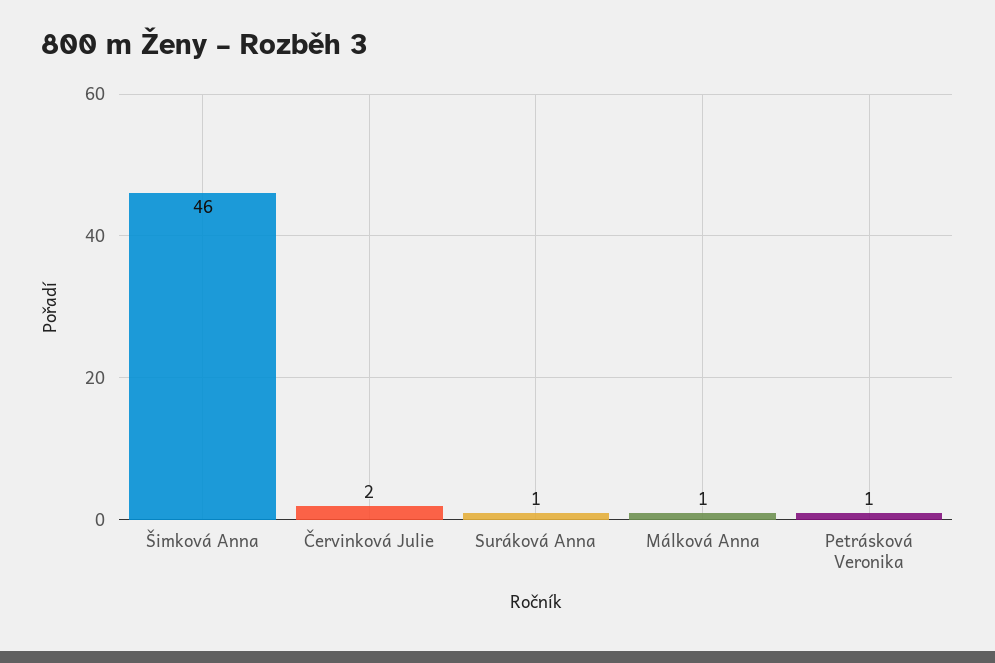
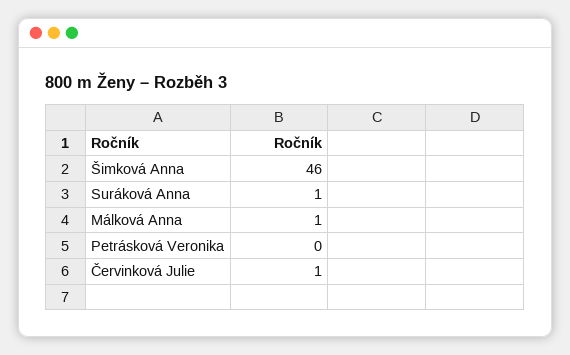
  {
    "Šimková Anna": 46,
-   "Červinková Julie": 2,
+   "Červinková Julie": 1,
    "Suráková Anna": 1,
    "Málková Anna": 1,
-   "Petrásková Veronika": 1
+   "Petrásková Veronika": 0
  }

